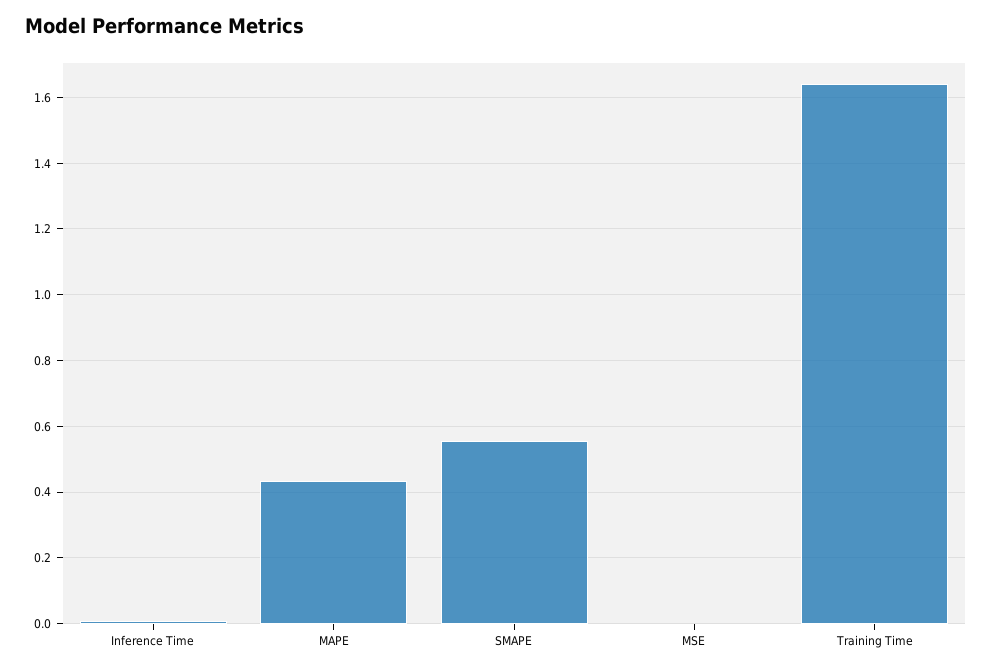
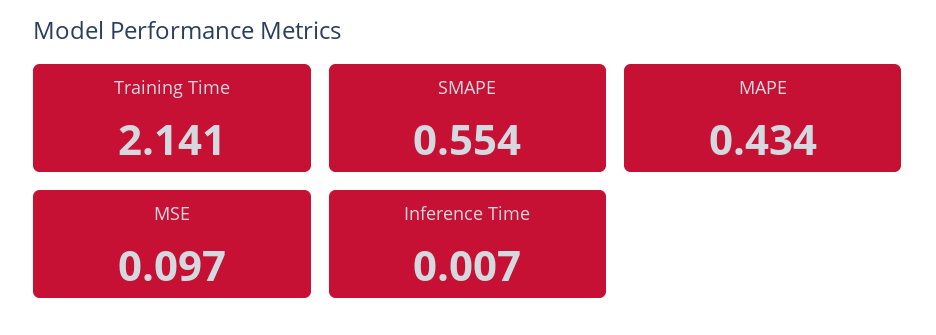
  {
    "Inference Time": 0.007,
    "MAPE": 0.434,
    "SMAPE": 0.554,
-   "MSE": 0,
+   "MSE": 0.097,
-   "Training Time": 1.64
+   "Training Time": 2.141
  }

